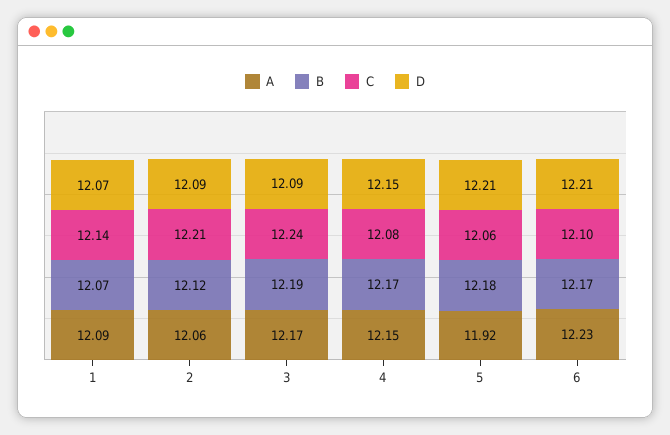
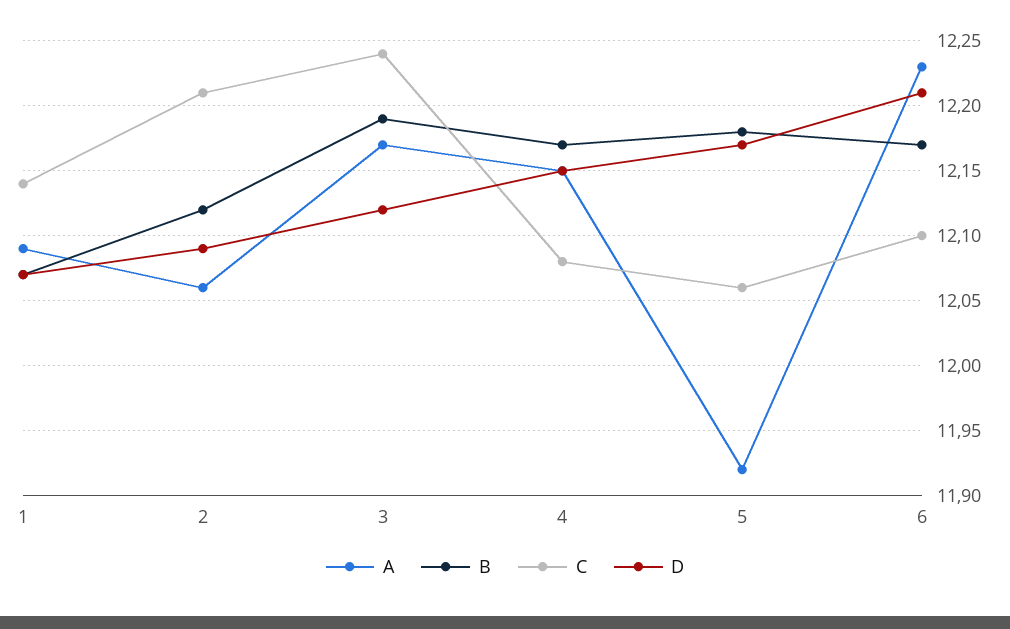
  {
    "A": {
      "1": 12.09,
      "2": 12.06,
      "3": 12.17,
      "4": 12.15,
      "5": 11.92,
      "6": 12.23
    },
    "B": {
      "1": 12.07,
      "2": 12.12,
      "3": 12.19,
      "4": 12.17,
      "5": 12.18,
      "6": 12.17
    },
    "C": {
      "1": 12.14,
      "2": 12.21,
      "3": 12.24,
      "4": 12.08,
      "5": 12.06,
      "6": 12.1
    },
    "D": {
      "1": 12.07,
      "2": 12.09,
-     "3": 12.09,
+     "3": 12.12,
      "4": 12.15,
-     "5": 12.21,
+     "5": 12.17,
      "6": 12.21
    }
  }

